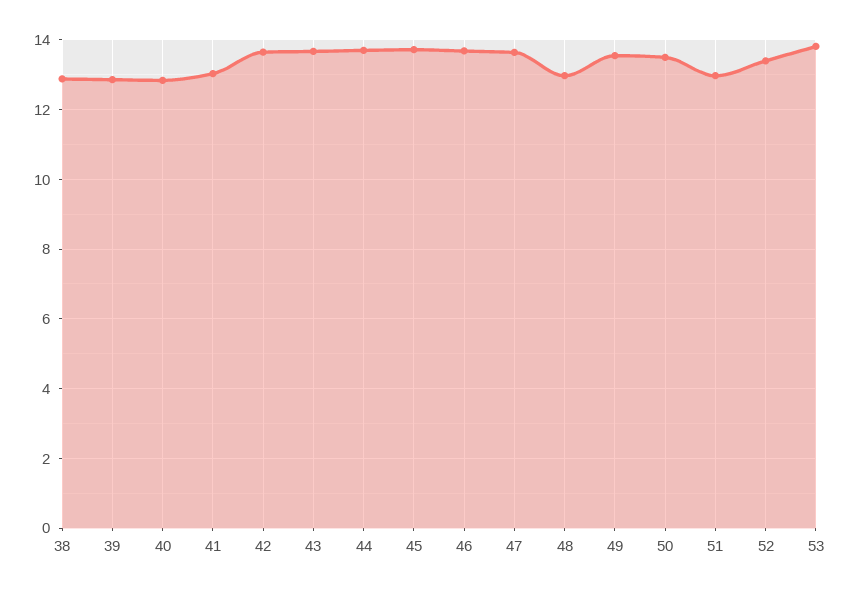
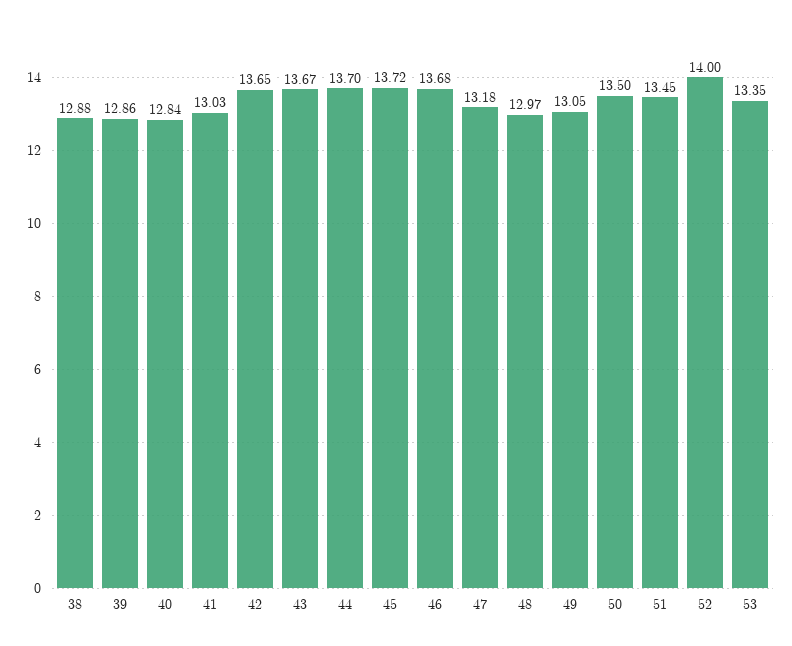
  {
    "38": 12.88,
    "39": 12.86,
    "40": 12.84,
    "41": 13.03,
    "42": 13.65,
    "43": 13.67,
    "44": 13.7,
    "45": 13.72,
    "46": 13.68,
-   "47": 13.6,
+   "47": 13.18,
    "48": 12.97,
-   "49": 13.6,
+   "49": 13.05,
    "50": 13.5,
-   "51": 13,
+   "51": 13.45,
-   "52": 13.4,
+   "52": 14,
-   "53": 13.8
+   "53": 13.35
  }

